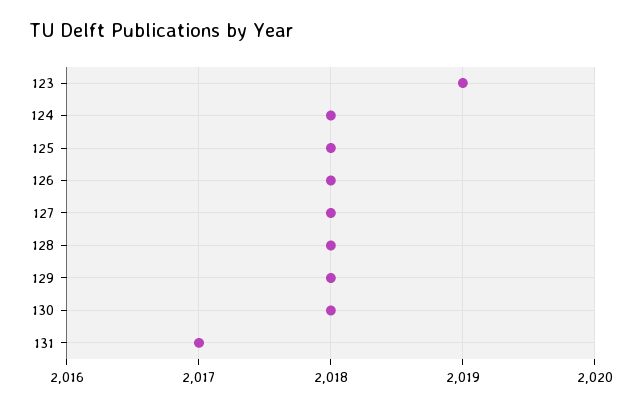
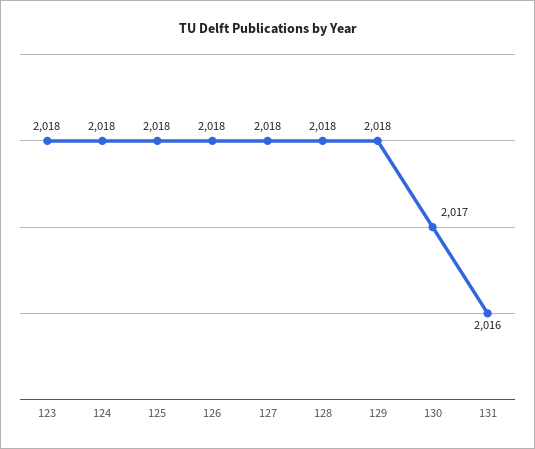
  {
-   "123": 2019,
+   "123": 2018,
    "124": 2018,
    "125": 2018,
    "126": 2018,
    "127": 2018,
    "128": 2018,
    "129": 2018,
-   "130": 2018,
+   "130": 2017,
-   "131": 2017
+   "131": 2016
  }

